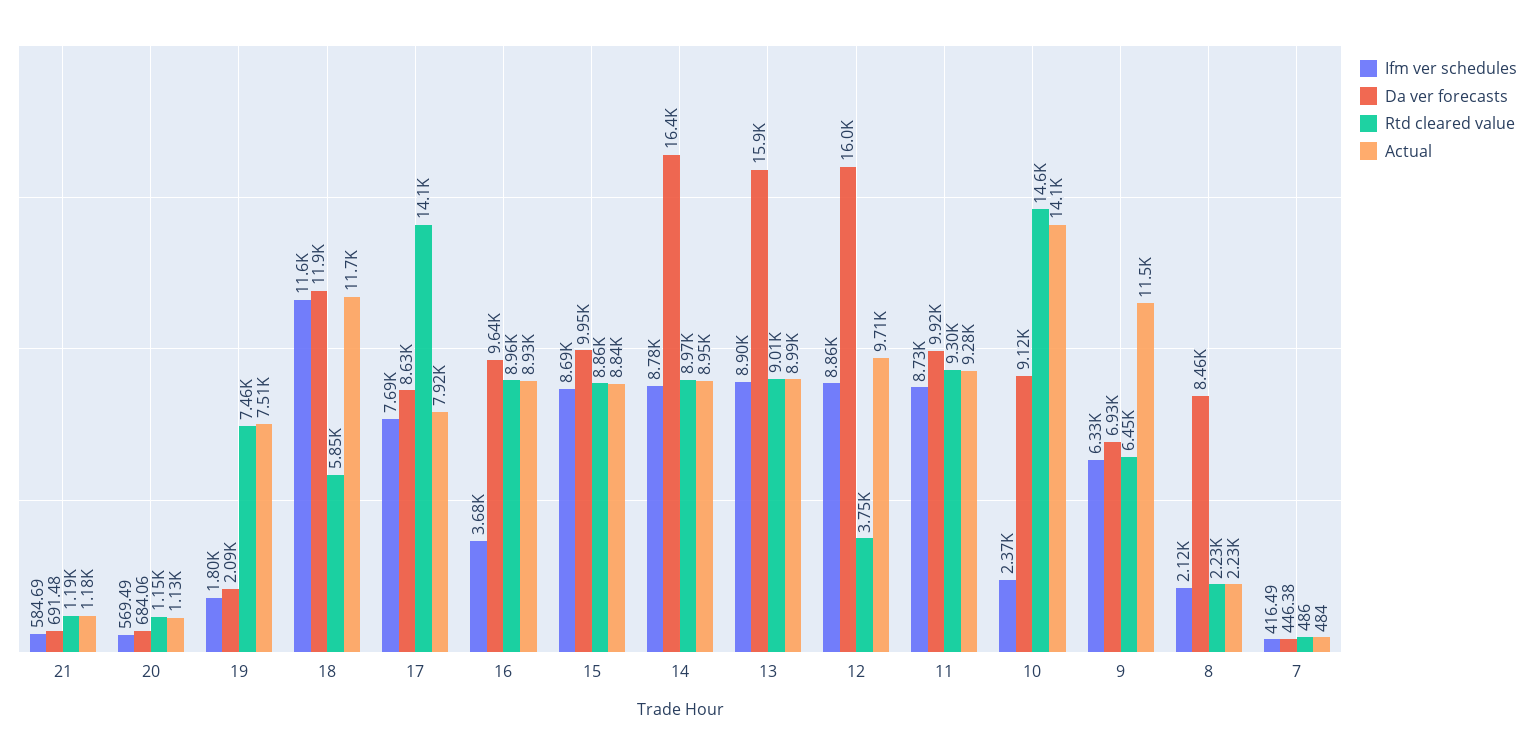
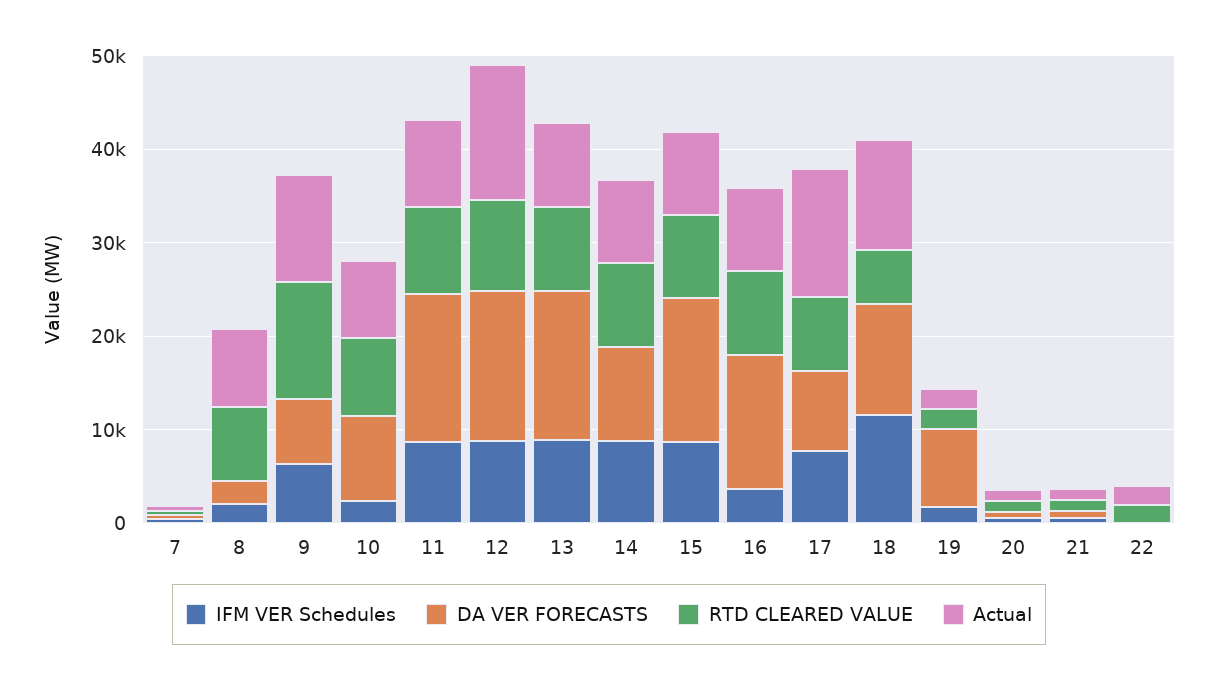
  {
    "Ifm ver schedules": {
      "21": 584.69,
      "20": 569.49,
      "19": 1800,
      "18": 11600,
      "17": 7690,
      "16": 3680,
      "15": 8690,
      "14": 8780,
      "13": 8900,
      "12": 8860,
      "11": 8730,
      "10": 2370,
      "9": 6330,
      "8": 2120,
-     "7": 416.49
+     "7": 416.49,
+     "22": 0
    },
    "Da ver forecasts": {
      "21": 691.48,
      "20": 684.06,
-     "19": 2090,
+     "19": 8000,
      "18": 11900,
      "17": 8630,
-     "16": 9640,
+     "16": 14000,
-     "15": 9950,
+     "15": 16000,
-     "14": 16400,
+     "14": 10000,
      "13": 15900,
      "12": 16000,
-     "11": 9920,
+     "11": 16000,
      "10": 9120,
      "9": 6930,
-     "8": 8460,
+     "8": 2000,
-     "7": 446.38
+     "7": 446.38,
+     "22": 0
    },
    "Rtd cleared value": {
      "21": 1190,
      "20": 1150,
-     "19": 7460,
+     "19": 2000,
      "18": 5850,
-     "17": 14100,
+     "17": 8000,
      "16": 8960,
      "15": 8860,
      "14": 8970,
      "13": 9010,
-     "12": 3750,
+     "12": 10000,
      "11": 9300,
-     "10": 14600,
+     "10": 8000,
-     "9": 6450,
+     "9": 12000,
-     "8": 2230,
+     "8": 8000,
-     "7": 486
+     "7": 486,
+     "22": 2000
    },
    "Actual": {
      "21": 1180,
      "20": 1130,
-     "19": 7510,
+     "19": 2000,
      "18": 11700,
-     "17": 7920,
+     "17": 14000,
      "16": 8930,
      "15": 8840,
      "14": 8950,
      "13": 8990,
-     "12": 9710,
+     "12": 14000,
      "11": 9280,
-     "10": 14100,
+     "10": 8000,
      "9": 11500,
-     "8": 2230,
+     "8": 8000,
-     "7": 484
+     "7": 484,
+     "22": 2000
    }
  }

